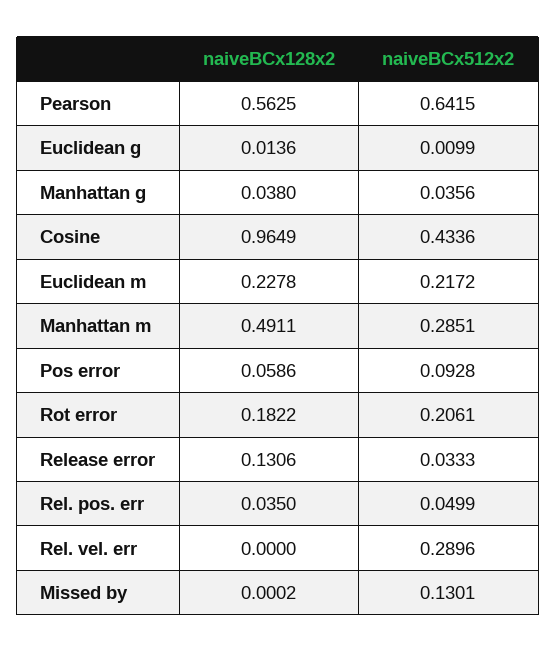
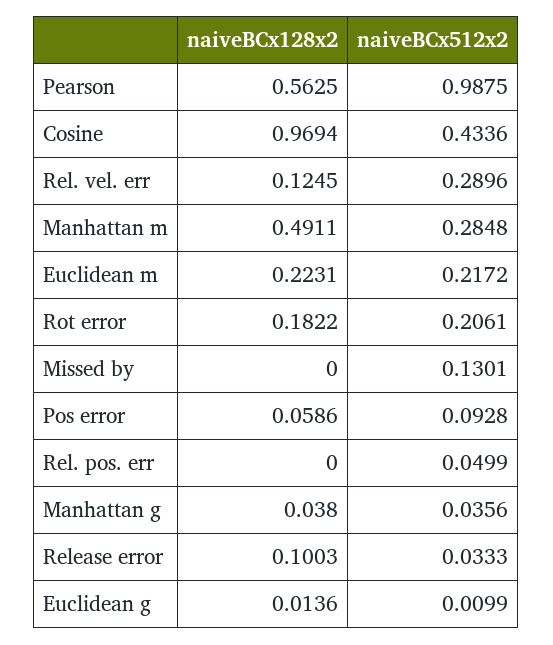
  {
    "naiveBCx128x2": {
      "Pearson": 0.5625,
      "Euclidean g": 0.0136,
      "Manhattan g": 0.038,
-     "Cosine": 0.9649,
+     "Cosine": 0.9694,
-     "Euclidean m": 0.2278,
+     "Euclidean m": 0.2231,
      "Manhattan m": 0.4911,
      "Pos error": 0.0586,
      "Rot error": 0.1822,
-     "Release error": 0.1306,
+     "Release error": 0.1003,
-     "Rel. pos. err": 0.035,
+     "Rel. pos. err": 0,
-     "Rel. vel. err": 0,
+     "Rel. vel. err": 0.1245,
-     "Missed by": 0.0002
+     "Missed by": 0
    },
    "naiveBCx512x2": {
-     "Pearson": 0.6415,
+     "Pearson": 0.9875,
      "Euclidean g": 0.0099,
      "Manhattan g": 0.0356,
      "Cosine": 0.4336,
      "Euclidean m": 0.2172,
-     "Manhattan m": 0.2851,
+     "Manhattan m": 0.2848,
      "Pos error": 0.0928,
      "Rot error": 0.2061,
      "Release error": 0.0333,
      "Rel. pos. err": 0.0499,
      "Rel. vel. err": 0.2896,
      "Missed by": 0.1301
    }
  }

